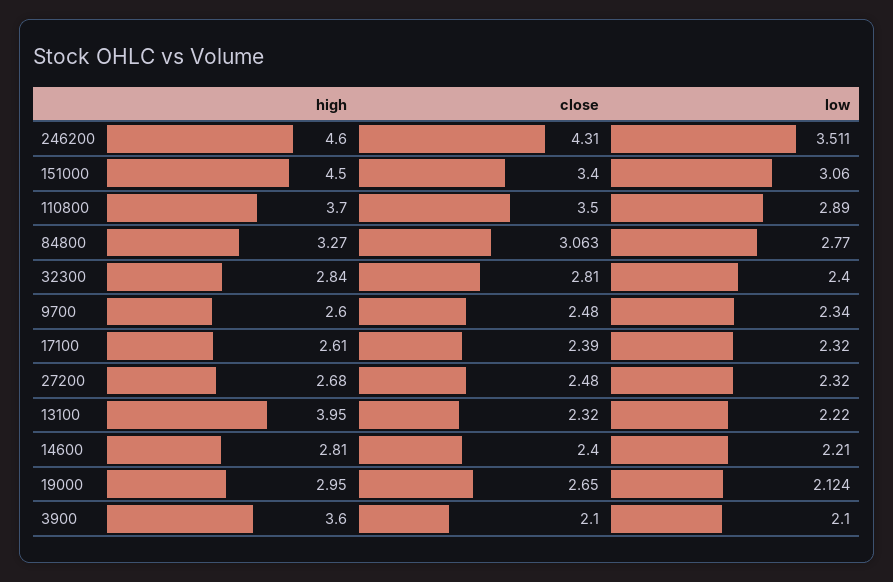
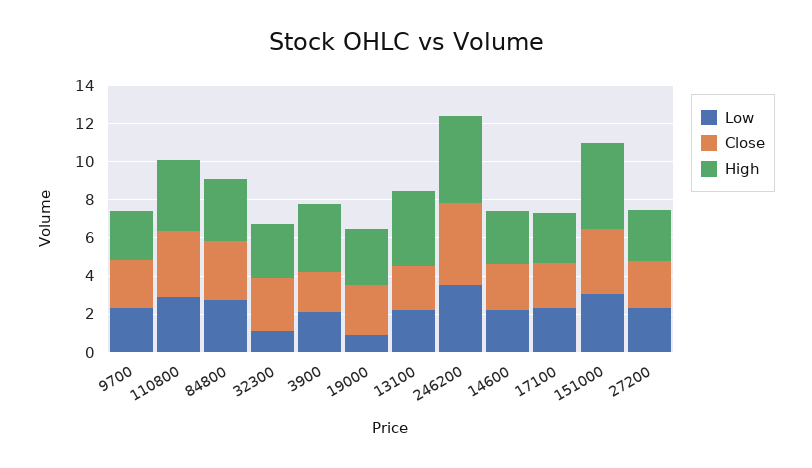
  {
    "high": {
      "246200": 4.6,
      "151000": 4.5,
      "110800": 3.7,
      "84800": 3.27,
      "32300": 2.84,
      "9700": 2.6,
      "17100": 2.61,
      "27200": 2.68,
      "13100": 3.95,
      "14600": 2.81,
      "19000": 2.95,
      "3900": 3.6
    },
    "close": {
      "246200": 4.31,
      "151000": 3.4,
      "110800": 3.5,
      "84800": 3.063,
      "32300": 2.81,
      "9700": 2.48,
      "17100": 2.39,
      "27200": 2.48,
      "13100": 2.32,
      "14600": 2.4,
      "19000": 2.65,
      "3900": 2.1
    },
    "low": {
      "246200": 3.511,
      "151000": 3.06,
      "110800": 2.89,
      "84800": 2.77,
-     "32300": 2.4,
+     "32300": 1,
      "9700": 2.34,
      "17100": 2.32,
      "27200": 2.32,
      "13100": 2.22,
      "14600": 2.21,
-     "19000": 2.124,
+     "19000": 1,
      "3900": 2.1
    }
  }

